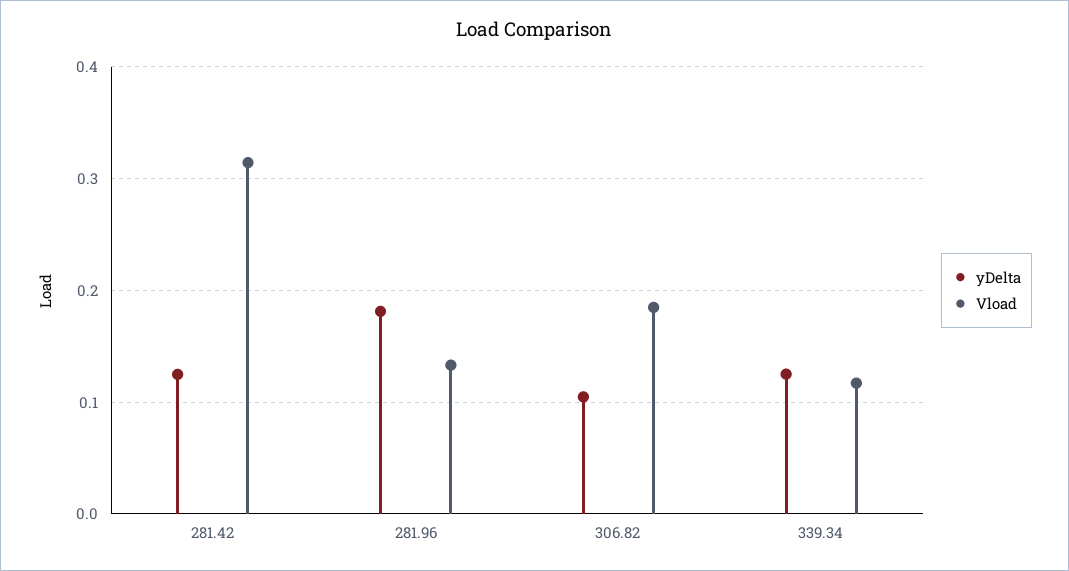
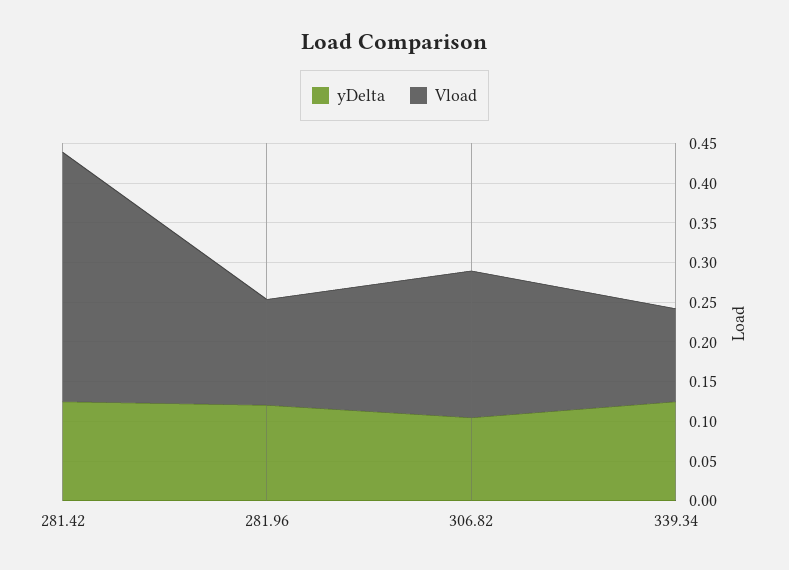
  {
    "yDelta": {
      "281.42": 0.12,
-     "281.96": 0.18,
+     "281.96": 0.125,
      "306.82": 0.1,
      "339.34": 0.13
    },
    "Vload": {
      "281.42": 0.31,
      "281.96": 0.13,
      "306.82": 0.18,
      "339.34": 0.12
    }
  }

